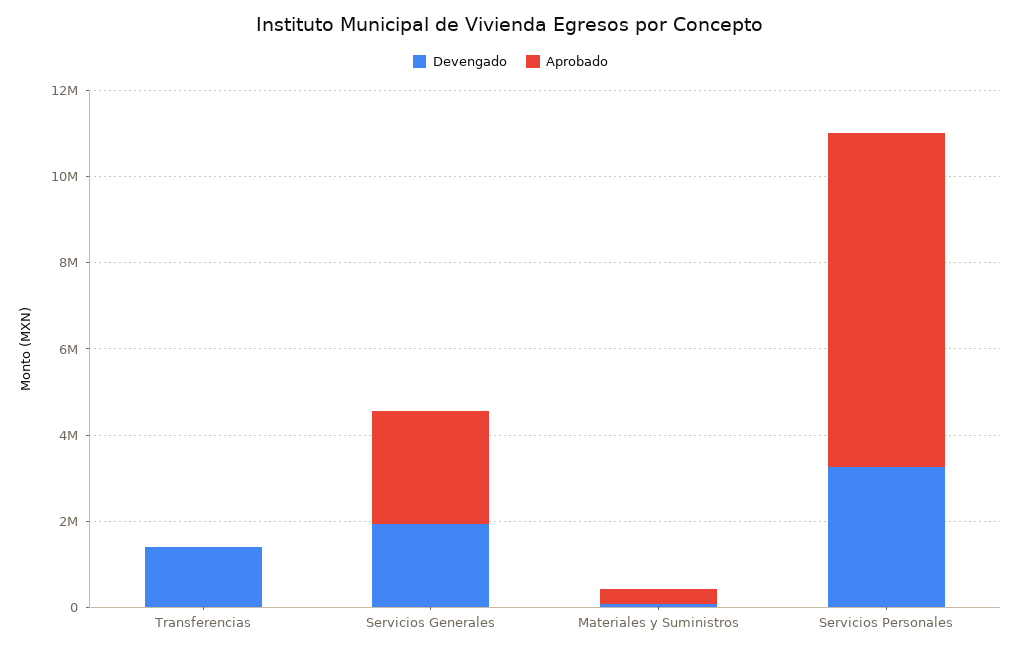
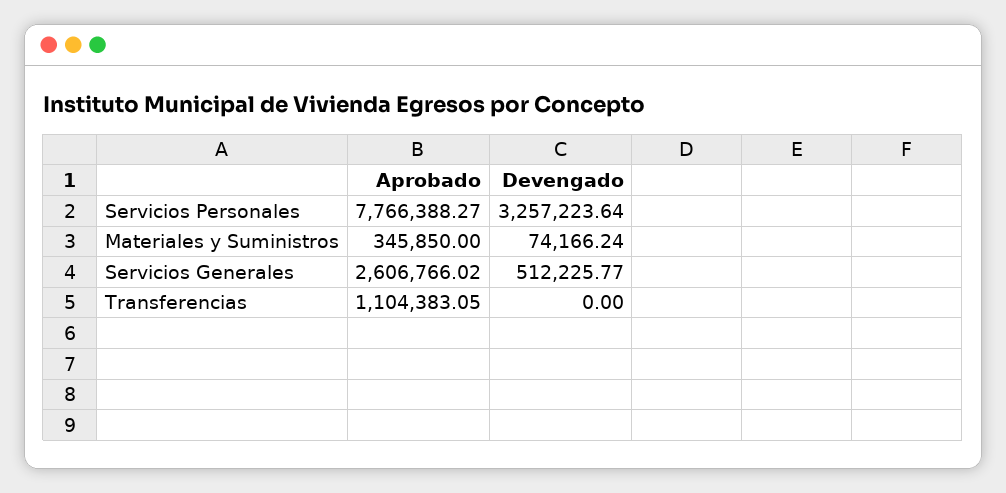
  {
    "Devengado": {
-     "Transferencias": 1500000,
+     "Transferencias": 0,
-     "Servicios Generales": 2000000,
+     "Servicios Generales": 512225.77,
      "Materiales y Suministros": 74166.24,
      "Servicios Personales": 3257223.64
    },
    "Aprobado": {
-     "Transferencias": 0,
+     "Transferencias": 1104383.05,
      "Servicios Generales": 2606766.02,
      "Materiales y Suministros": 345850,
      "Servicios Personales": 7766388.27
    }
  }

